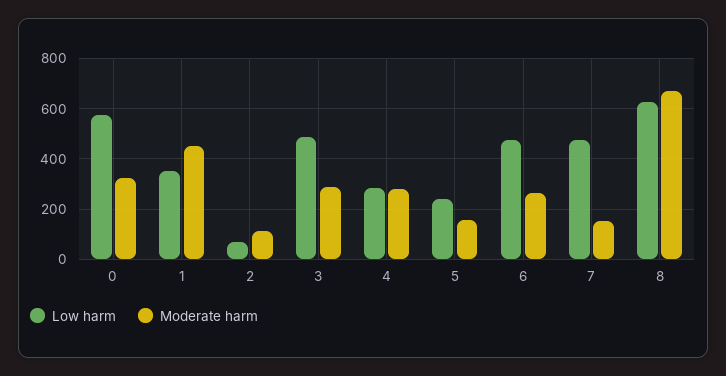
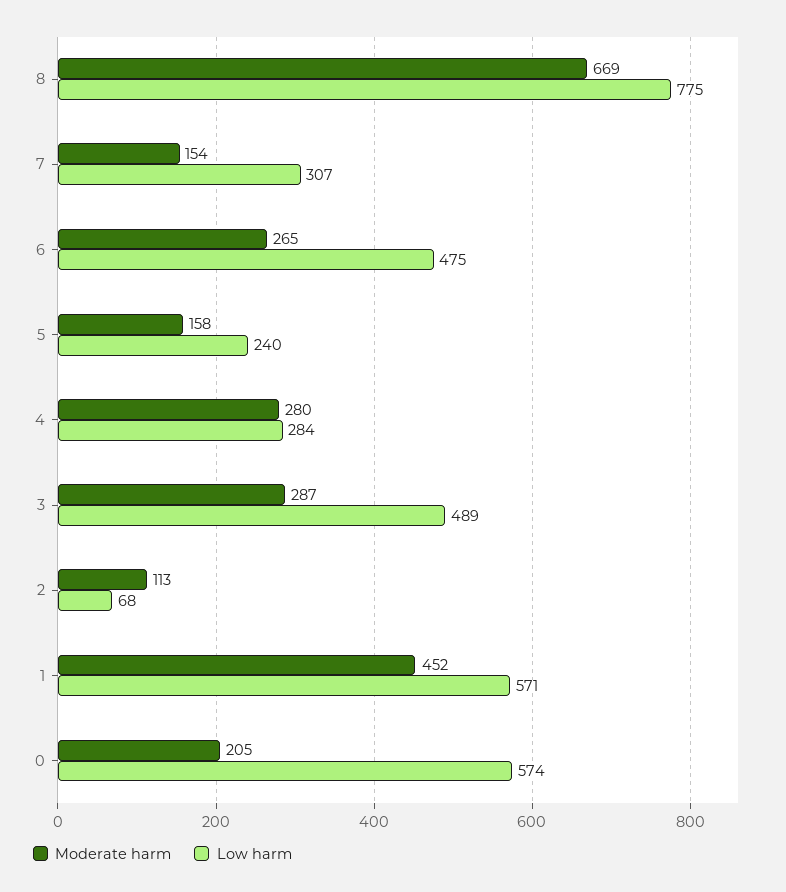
  {
    "Low harm": {
      "0": 574,
-     "1": 350,
+     "1": 571,
      "2": 68,
      "3": 489,
      "4": 284,
      "5": 240,
      "6": 475,
-     "7": 475,
+     "7": 307,
-     "8": 625
+     "8": 775
    },
    "Moderate harm": {
-     "0": 325,
+     "0": 205,
      "1": 452,
      "2": 113,
      "3": 287,
      "4": 280,
      "5": 158,
      "6": 265,
      "7": 154,
      "8": 669
    }
  }

